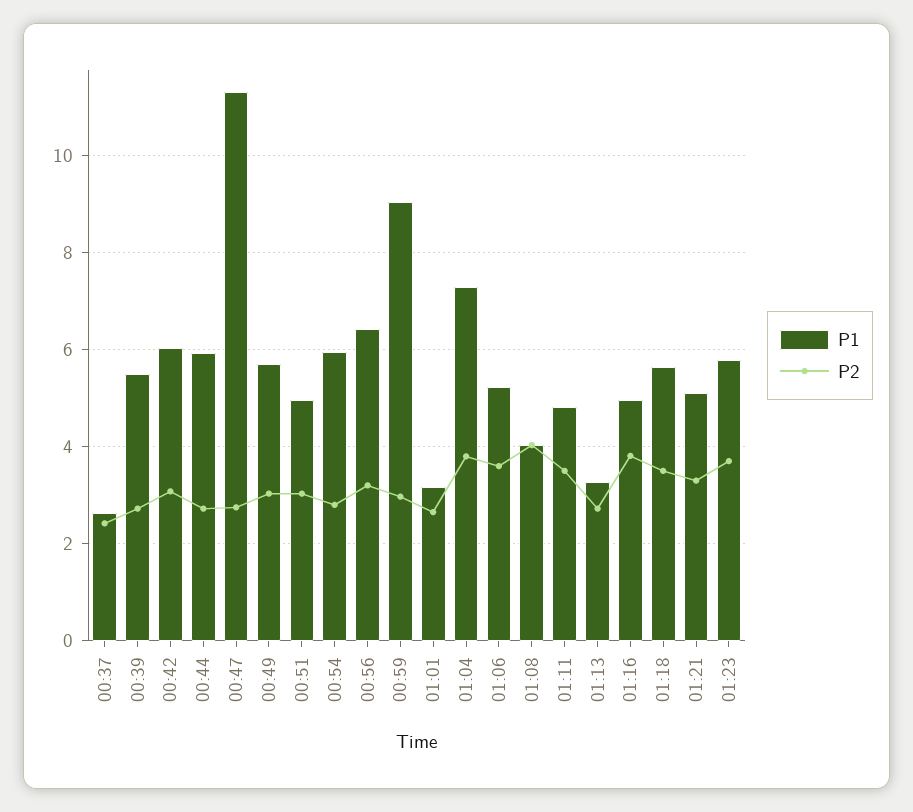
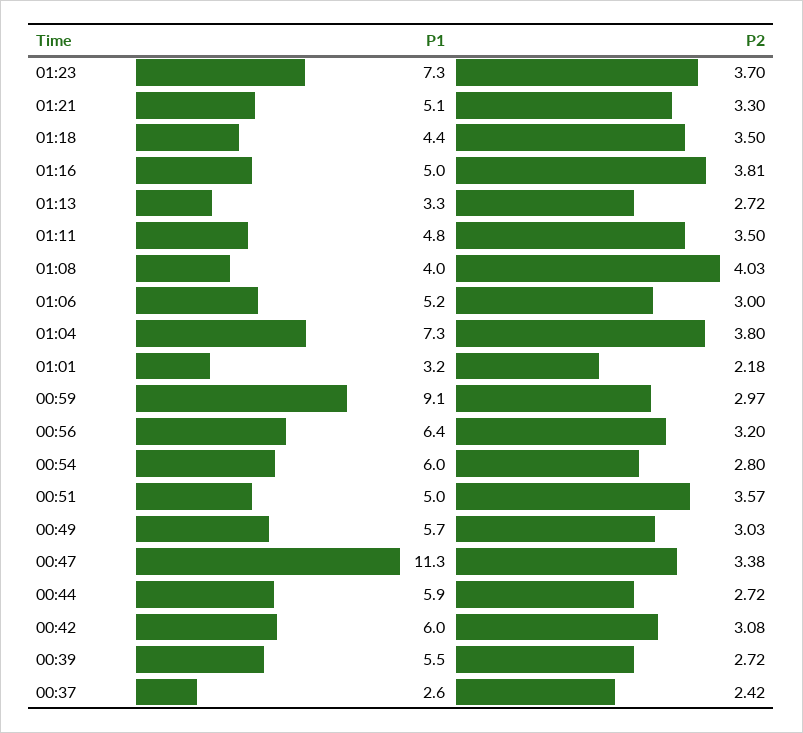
  {
    "P1": {
      "00:37": 2.6,
      "00:39": 5.5,
      "00:42": 6,
      "00:44": 5.9,
      "00:47": 11.3,
      "00:49": 5.7,
      "00:51": 5,
      "00:54": 6,
      "00:56": 6.4,
      "00:59": 9.1,
      "01:01": 3.2,
      "01:04": 7.3,
      "01:06": 5.2,
      "01:08": 4,
      "01:11": 4.8,
      "01:13": 3.3,
      "01:16": 5,
-     "01:18": 5.6,
+     "01:18": 4.4,
      "01:21": 5.1,
-     "01:23": 5.8
+     "01:23": 7.3
    },
    "P2": {
      "00:37": 2.42,
      "00:39": 2.72,
      "00:42": 3.08,
      "00:44": 2.72,
-     "00:47": 2.8,
+     "00:47": 3.38,
      "00:49": 3.03,
-     "00:51": 3,
+     "00:51": 3.57,
      "00:54": 2.8,
      "00:56": 3.2,
      "00:59": 2.97,
-     "01:01": 2.6,
+     "01:01": 2.18,
      "01:04": 3.8,
-     "01:06": 3.6,
+     "01:06": 3,
      "01:08": 4.03,
      "01:11": 3.5,
      "01:13": 2.72,
      "01:16": 3.81,
      "01:18": 3.5,
      "01:21": 3.3,
      "01:23": 3.7
    }
  }

